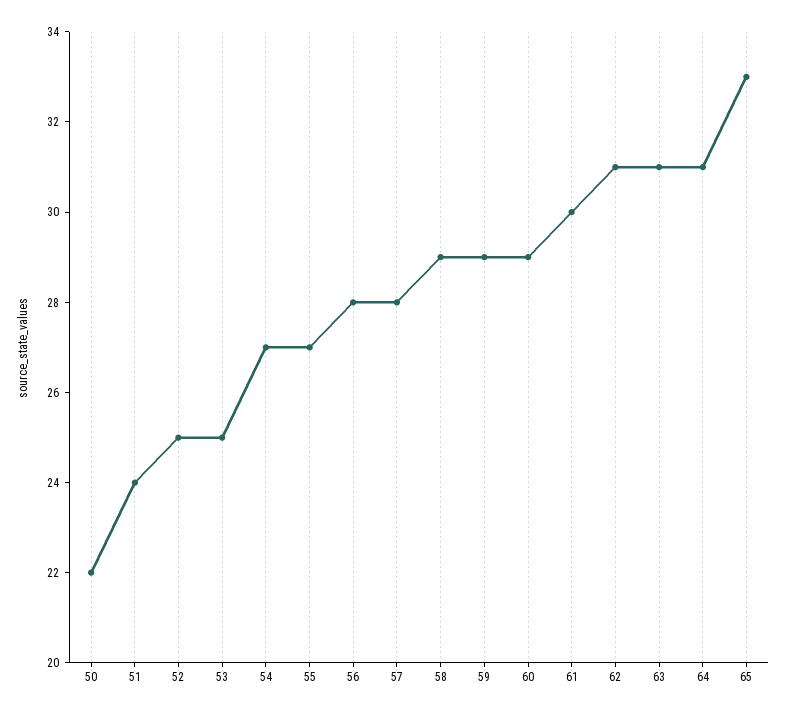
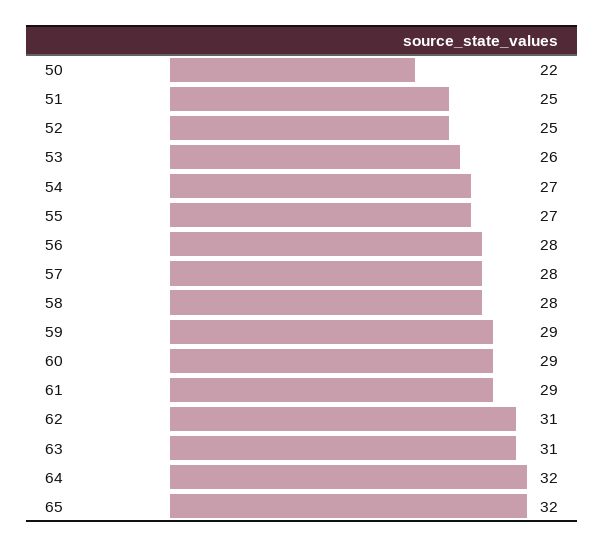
  {
    "50": 22,
-   "51": 24,
+   "51": 25,
    "52": 25,
-   "53": 25,
+   "53": 26,
    "54": 27,
    "55": 27,
    "56": 28,
    "57": 28,
-   "58": 29,
+   "58": 28,
    "59": 29,
    "60": 29,
-   "61": 30,
+   "61": 29,
    "62": 31,
    "63": 31,
-   "64": 31,
+   "64": 32,
-   "65": 33
+   "65": 32
  }

